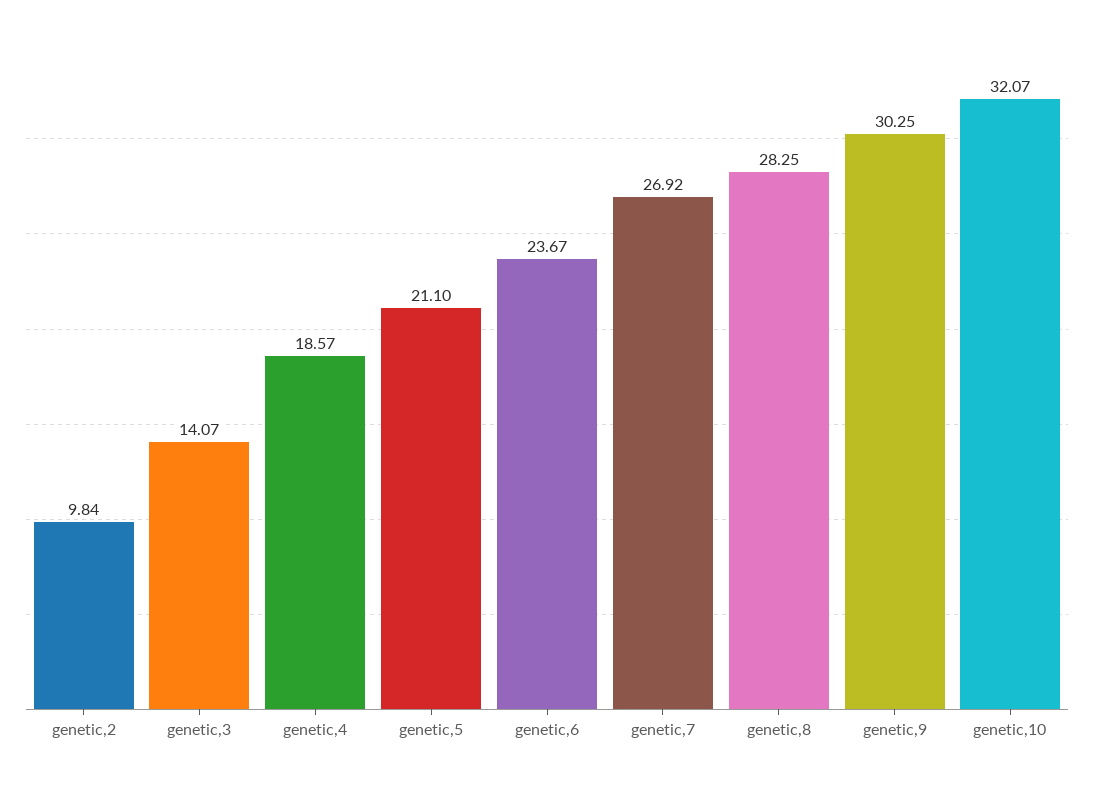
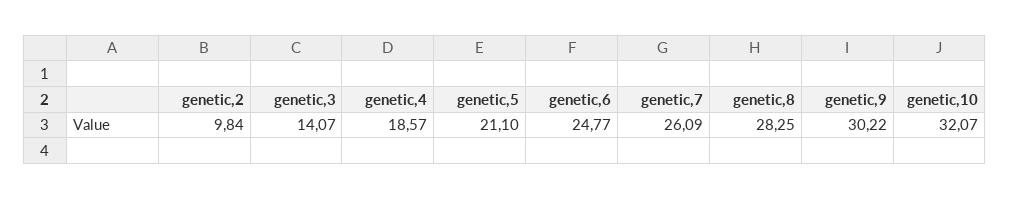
  {
    "genetic,2": 9.84,
    "genetic,3": 14.07,
    "genetic,4": 18.57,
    "genetic,5": 21.1,
-   "genetic,6": 23.67,
+   "genetic,6": 24.77,
-   "genetic,7": 26.92,
+   "genetic,7": 26.09,
    "genetic,8": 28.25,
-   "genetic,9": 30.25,
+   "genetic,9": 30.22,
    "genetic,10": 32.07
  }

